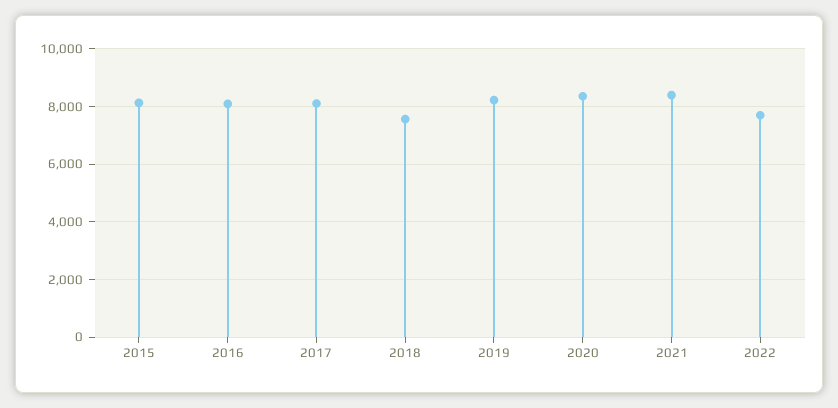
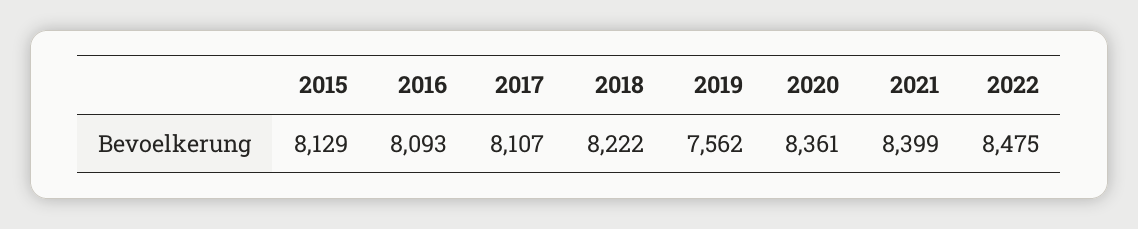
  {
    "2015": 8129,
    "2016": 8093,
    "2017": 8107,
-   "2018": 7500,
+   "2018": 8222,
-   "2019": 8250,
+   "2019": 7562,
    "2020": 8361,
    "2021": 8399,
-   "2022": 7750
+   "2022": 8475
  }

